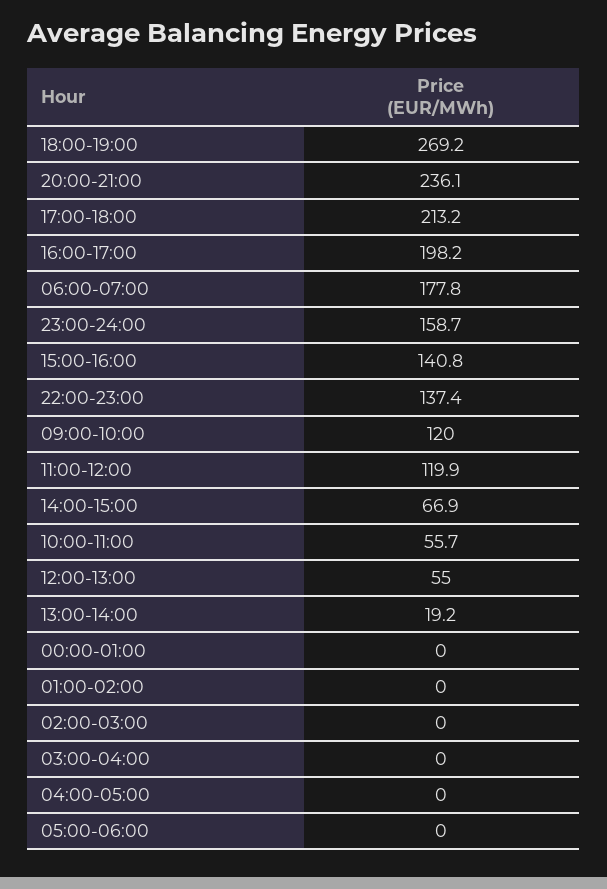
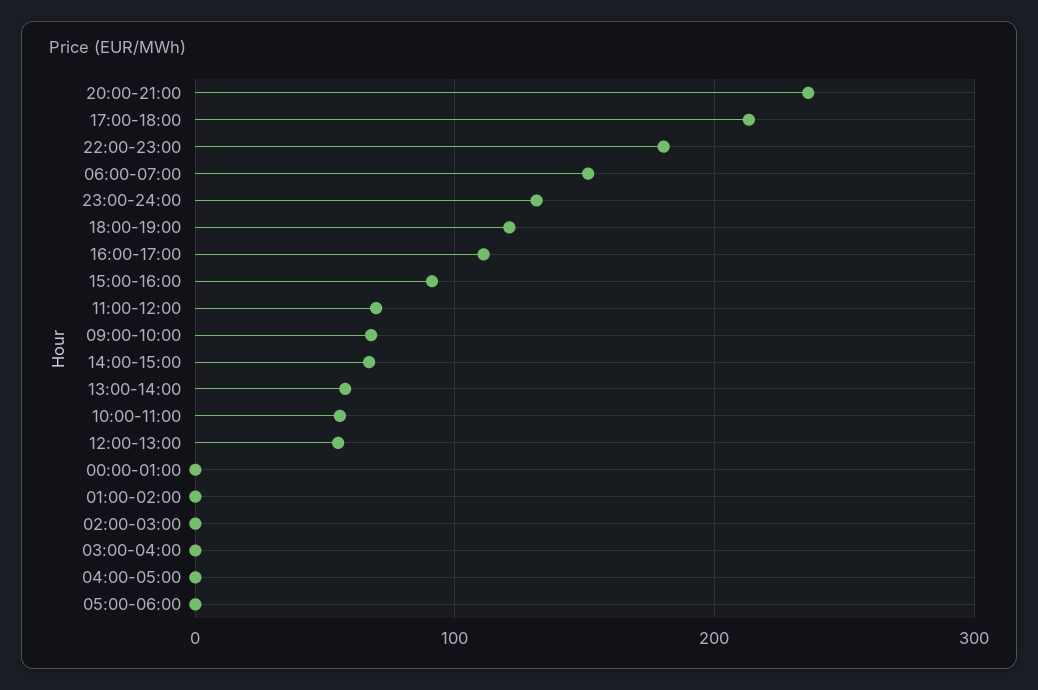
  {
-   "18:00-19:00": 269.2,
+   "18:00-19:00": 120,
    "20:00-21:00": 236.1,
    "17:00-18:00": 213.2,
-   "16:00-17:00": 198.2,
+   "16:00-17:00": 110,
-   "06:00-07:00": 177.8,
+   "06:00-07:00": 150,
-   "23:00-24:00": 158.7,
+   "23:00-24:00": 130,
-   "15:00-16:00": 140.8,
+   "15:00-16:00": 90,
-   "22:00-23:00": 137.4,
+   "22:00-23:00": 180,
-   "09:00-10:00": 120,
+   "09:00-10:00": 70,
-   "11:00-12:00": 119.9,
+   "11:00-12:00": 70,
    "14:00-15:00": 66.9,
    "10:00-11:00": 55.7,
    "12:00-13:00": 55,
-   "13:00-14:00": 19.2,
+   "13:00-14:00": 60,
    "00:00-01:00": 0,
    "01:00-02:00": 0,
    "02:00-03:00": 0,
    "03:00-04:00": 0,
    "04:00-05:00": 0,
    "05:00-06:00": 0
  }

